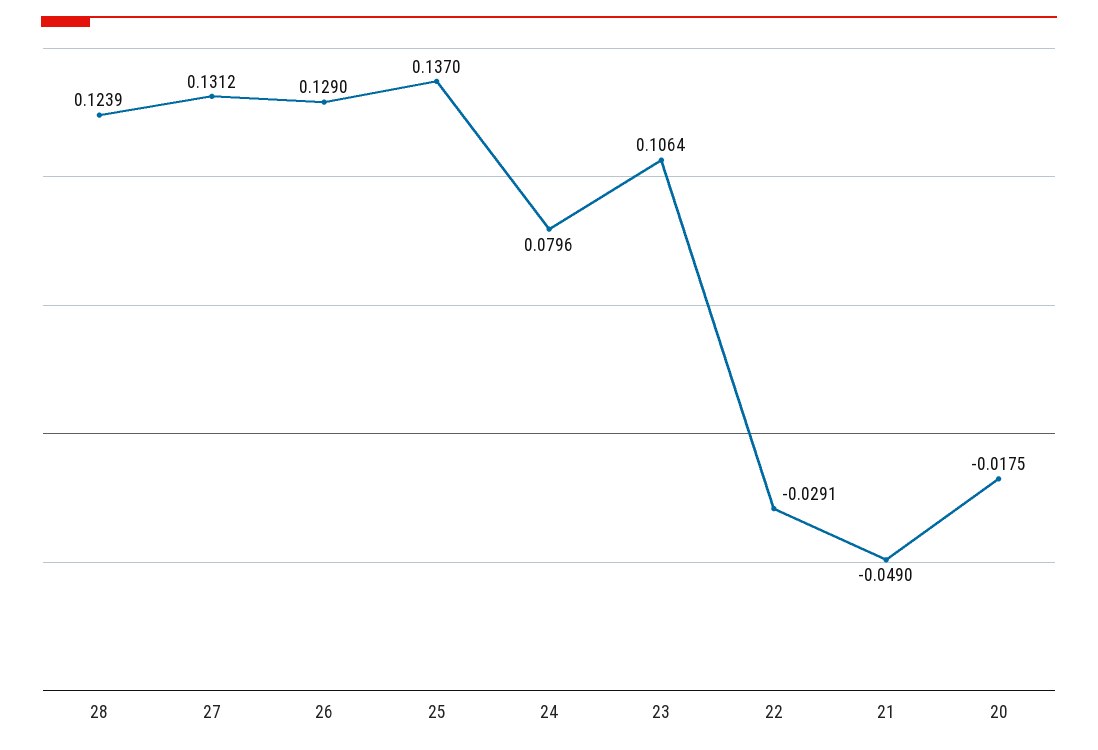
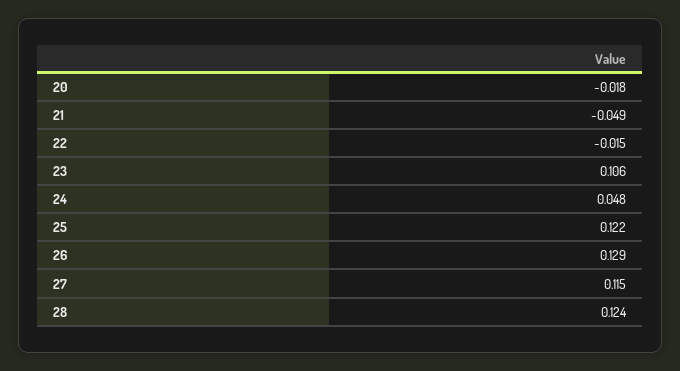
  {
    "28": 0.1239,
-   "27": 0.1312,
+   "27": 0.115,
    "26": 0.129,
-   "25": 0.137,
+   "25": 0.122,
-   "24": 0.0796,
+   "24": 0.048,
    "23": 0.1064,
-   "22": -0.0291,
+   "22": -0.015,
    "21": -0.049,
    "20": -0.0175
  }

